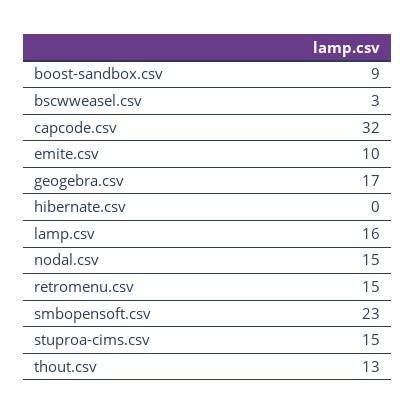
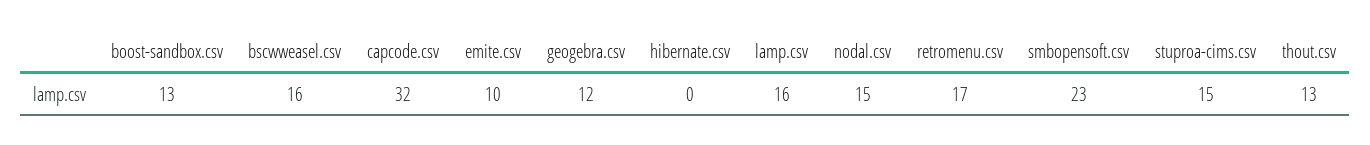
  {
-   "boost-sandbox.csv": 9,
+   "boost-sandbox.csv": 13,
-   "bscwweasel.csv": 3,
+   "bscwweasel.csv": 16,
    "capcode.csv": 32,
    "emite.csv": 10,
-   "geogebra.csv": 17,
+   "geogebra.csv": 12,
    "hibernate.csv": 0,
    "lamp.csv": 16,
    "nodal.csv": 15,
-   "retromenu.csv": 15,
+   "retromenu.csv": 17,
    "smbopensoft.csv": 23,
    "stuproa-cims.csv": 15,
    "thout.csv": 13
  }

